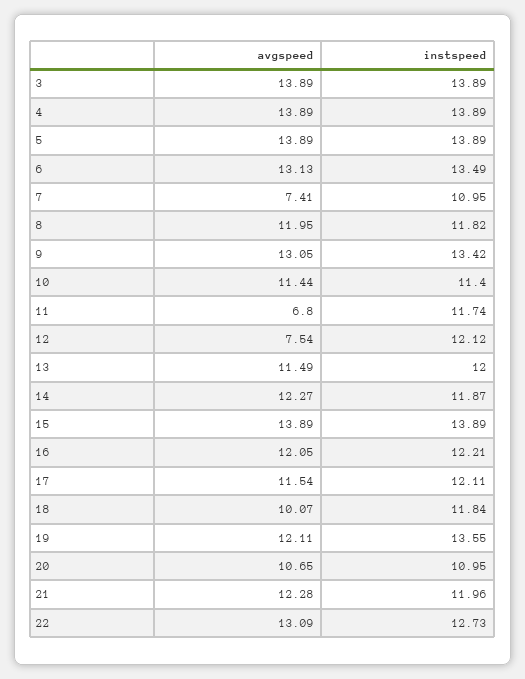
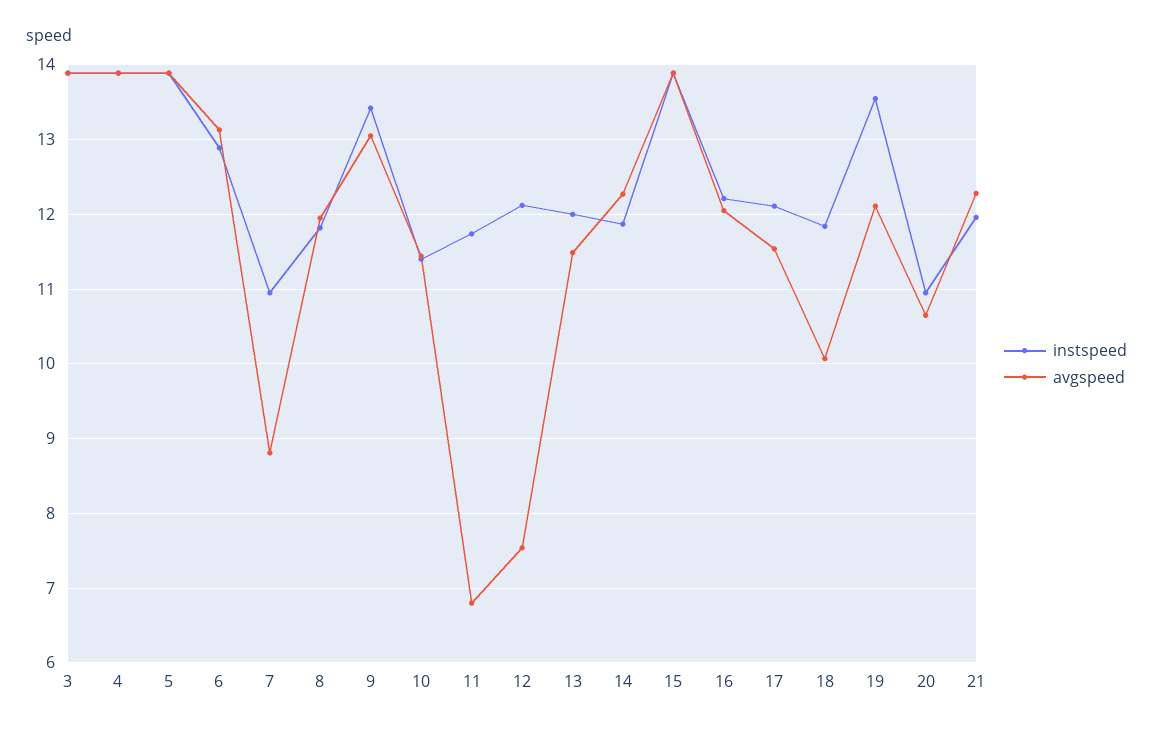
  {
    "avgspeed": {
      "3": 13.89,
      "4": 13.89,
      "5": 13.89,
      "6": 13.13,
-     "7": 7.41,
+     "7": 8.8,
      "8": 11.95,
      "9": 13.05,
      "10": 11.44,
      "11": 6.8,
      "12": 7.54,
      "13": 11.49,
      "14": 12.27,
      "15": 13.89,
      "16": 12.05,
      "17": 11.54,
      "18": 10.07,
      "19": 12.11,
      "20": 10.65,
-     "21": 12.28,
+     "21": 12.28
-     "22": 13.09
    },
    "instspeed": {
      "3": 13.89,
      "4": 13.89,
      "5": 13.89,
-     "6": 13.49,
+     "6": 12.9,
      "7": 10.95,
      "8": 11.82,
      "9": 13.42,
      "10": 11.4,
      "11": 11.74,
      "12": 12.12,
      "13": 12,
      "14": 11.87,
      "15": 13.89,
      "16": 12.21,
      "17": 12.11,
      "18": 11.84,
      "19": 13.55,
      "20": 10.95,
-     "21": 11.96,
+     "21": 11.96
-     "22": 12.73
    }
  }

